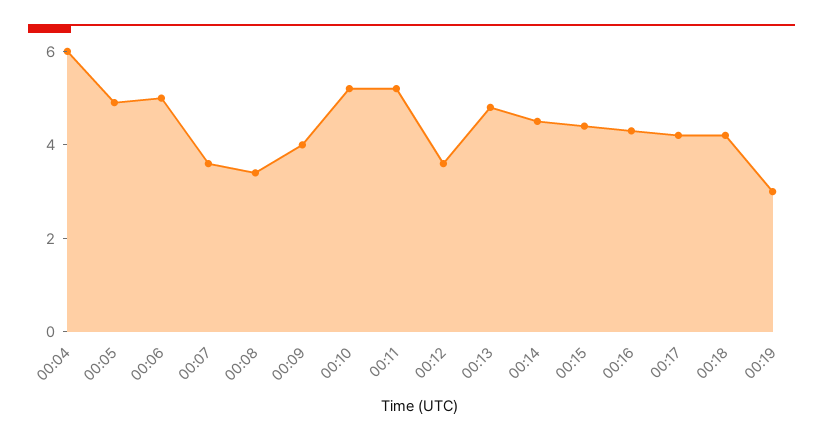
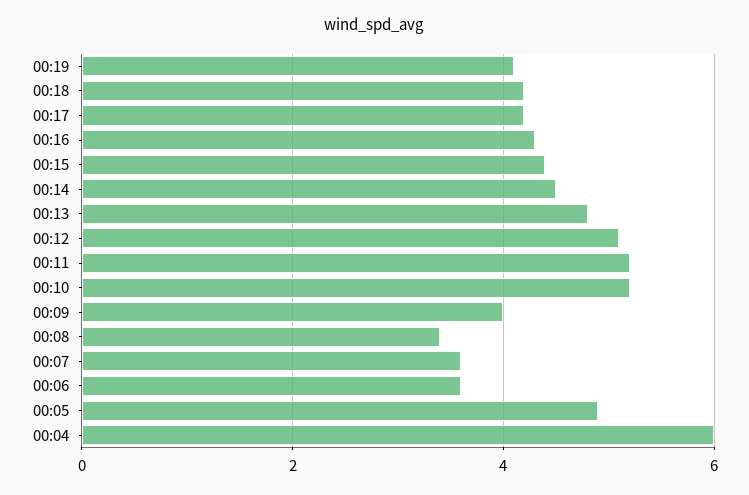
  {
    "00:04": 6,
    "00:05": 5,
-   "00:06": 5,
+   "00:06": 3.5,
    "00:07": 3.5,
    "00:08": 3.5,
    "00:09": 4,
    "00:10": 5,
    "00:11": 5,
-   "00:12": 3.5,
+   "00:12": 5,
    "00:13": 5,
    "00:14": 4.5,
    "00:15": 4.5,
    "00:16": 4.5,
    "00:17": 4,
    "00:18": 4,
-   "00:19": 3
+   "00:19": 4
  }

